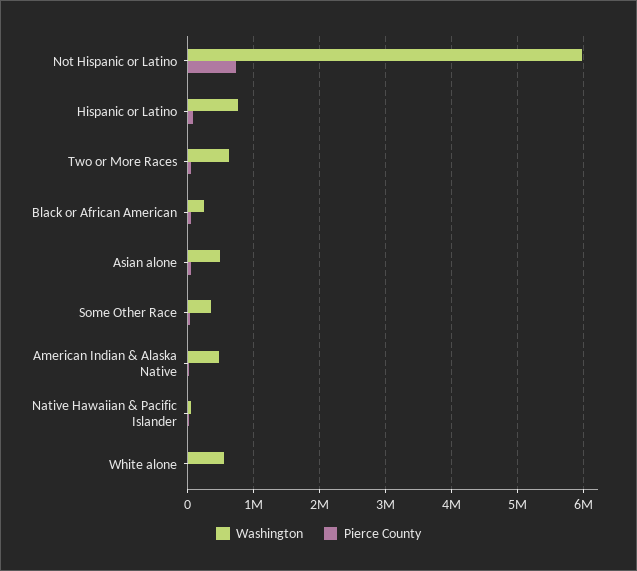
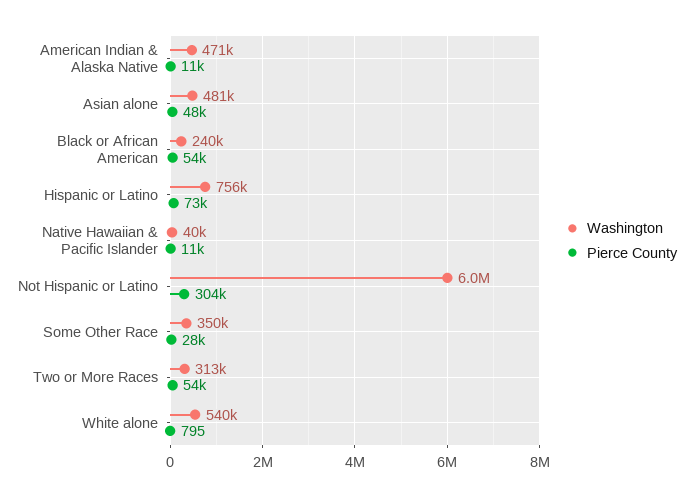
  {
    "Washington": {
      "Not Hispanic or Latino": 6000000,
      "Hispanic or Latino": 756000,
-     "Two or More Races": 600000,
+     "Two or More Races": 313000,
      "Black or African American": 240000,
      "Asian alone": 481000,
      "Some Other Race": 350000,
      "American Indian & Alaska Native": 471000,
      "Native Hawaiian & Pacific Islander": 40000,
      "White alone": 540000
    },
    "Pierce County": {
-     "Not Hispanic or Latino": 700000,
+     "Not Hispanic or Latino": 304000,
      "Hispanic or Latino": 73000,
      "Two or More Races": 54000,
      "Black or African American": 54000,
      "Asian alone": 48000,
      "Some Other Race": 28000,
      "American Indian & Alaska Native": 11000,
      "Native Hawaiian & Pacific Islander": 11000,
      "White alone": 795
    }
  }

